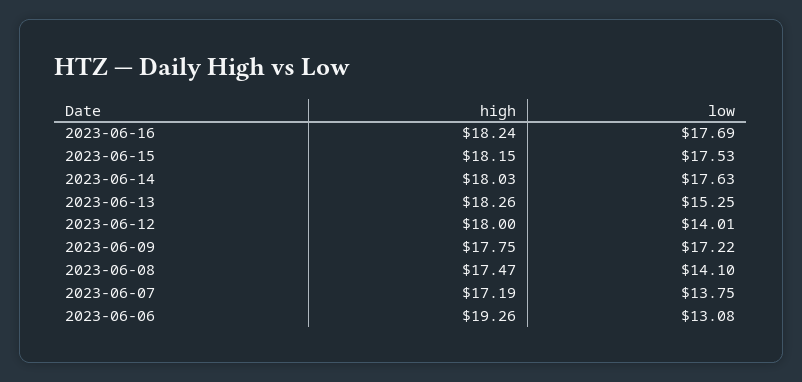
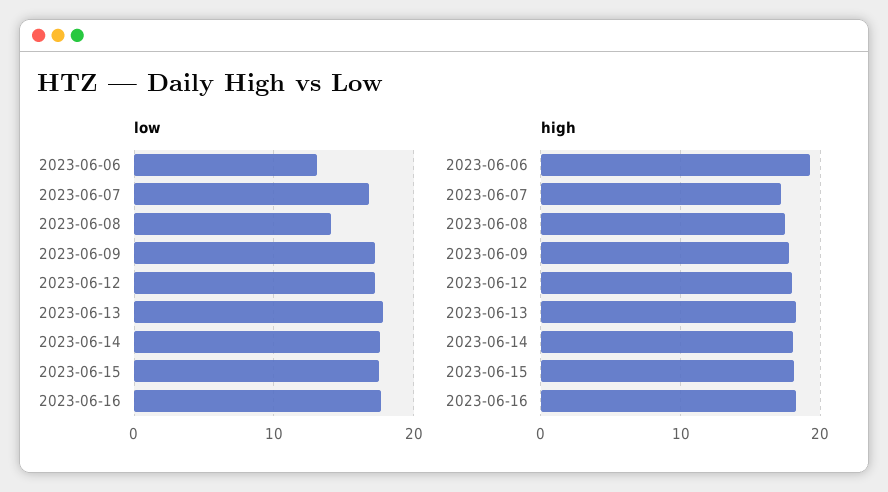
  {
    "high": {
      "2023-06-16": 18.24,
      "2023-06-15": 18.15,
      "2023-06-14": 18.03,
      "2023-06-13": 18.26,
      "2023-06-12": 18,
      "2023-06-09": 17.75,
      "2023-06-08": 17.47,
      "2023-06-07": 17.19,
      "2023-06-06": 19.26
    },
    "low": {
      "2023-06-16": 17.69,
      "2023-06-15": 17.53,
      "2023-06-14": 17.63,
-     "2023-06-13": 15.25,
+     "2023-06-13": 18,
-     "2023-06-12": 14.01,
+     "2023-06-12": 17,
      "2023-06-09": 17.22,
      "2023-06-08": 14.1,
-     "2023-06-07": 13.75,
+     "2023-06-07": 17,
      "2023-06-06": 13.08
    }
  }

